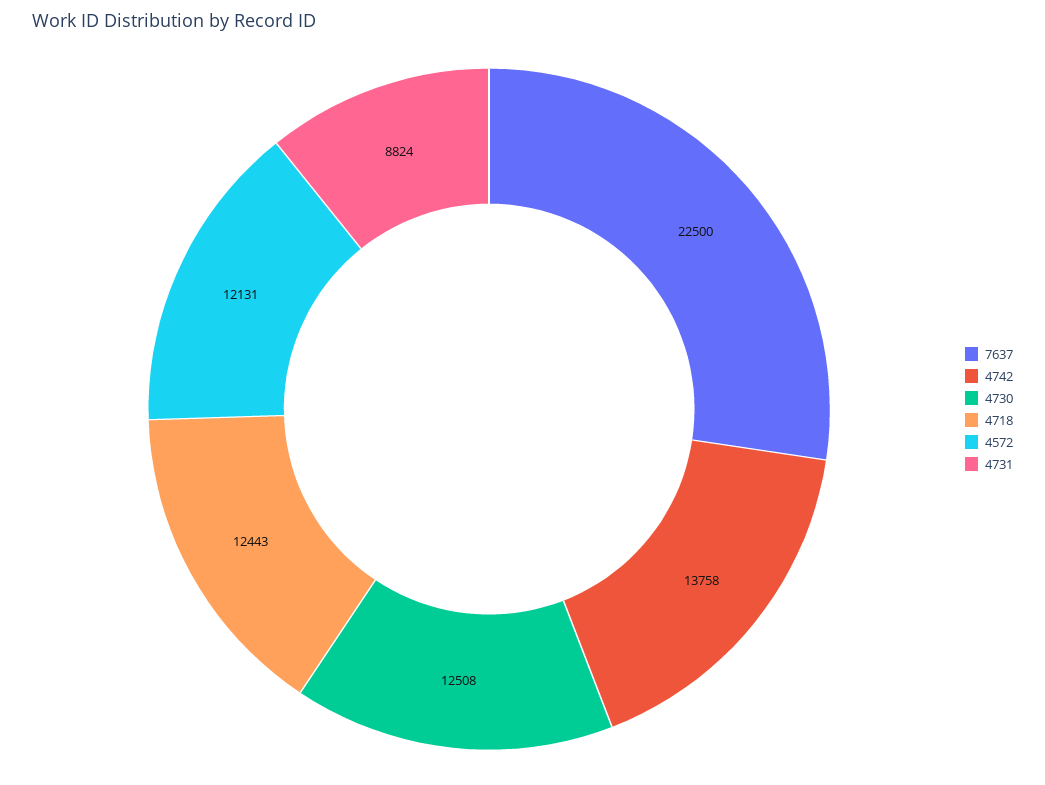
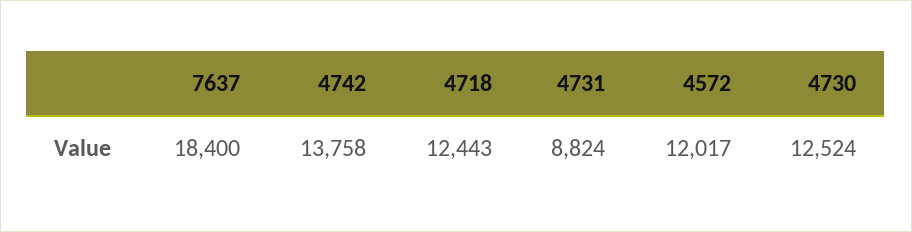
  {
-   "7637": 22500,
+   "7637": 18400,
    "4742": 13758,
-   "4730": 12508,
+   "4730": 12524,
    "4718": 12443,
-   "4572": 12131,
+   "4572": 12017,
    "4731": 8824
  }

